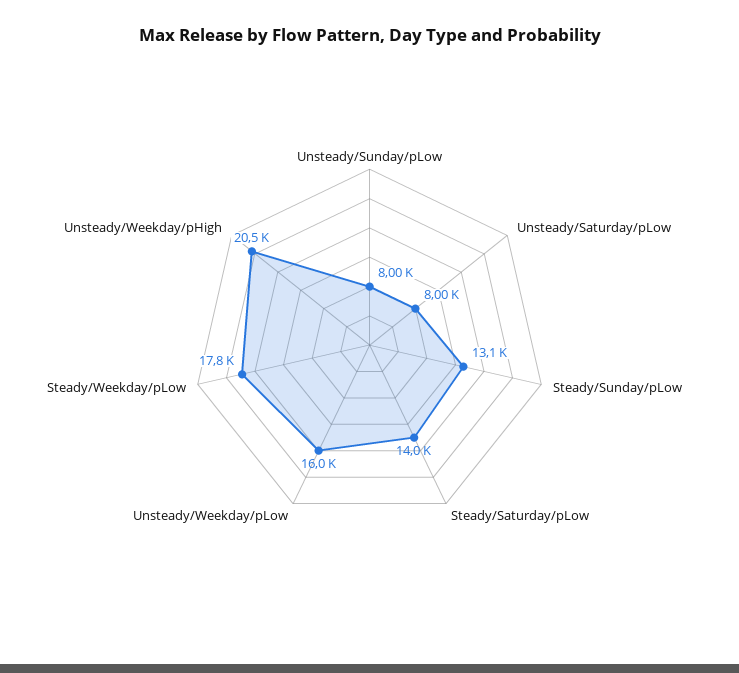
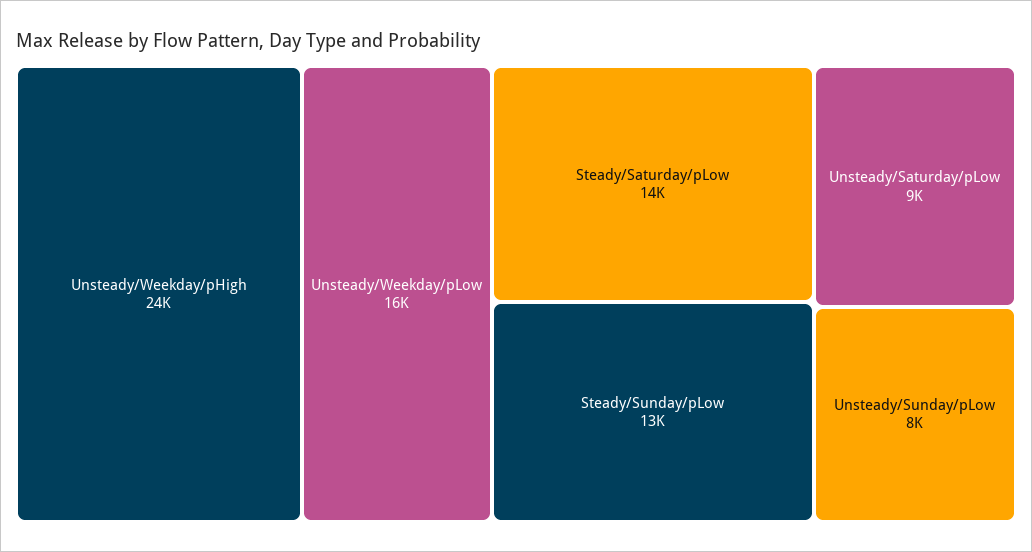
  {
    "Unsteady/Sunday/pLow": 8000,
-   "Unsteady/Saturday/pLow": 8000,
+   "Unsteady/Saturday/pLow": 9000,
    "Steady/Sunday/pLow": 13100,
    "Steady/Saturday/pLow": 14000,
    "Unsteady/Weekday/pLow": 16000,
-   "Steady/Weekday/pLow": 17800,
-   "Unsteady/Weekday/pHigh": 20500
+   "Unsteady/Weekday/pHigh": 24000
  }

